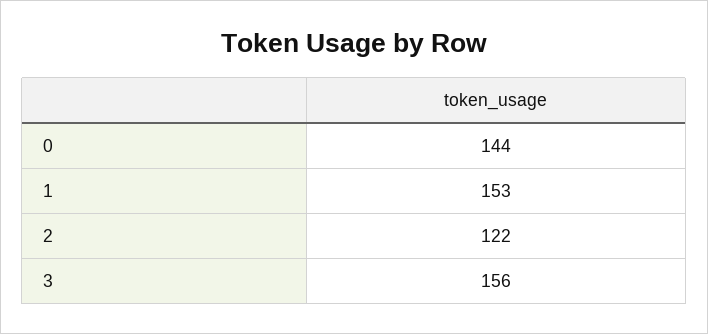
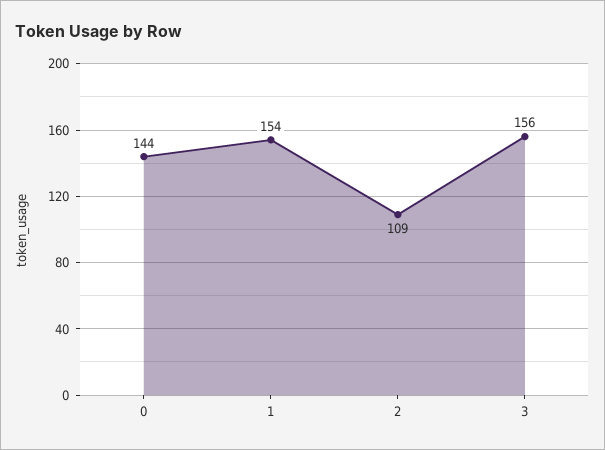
  {
    "0": 144,
-   "1": 153,
+   "1": 154,
-   "2": 122,
+   "2": 109,
    "3": 156
  }

